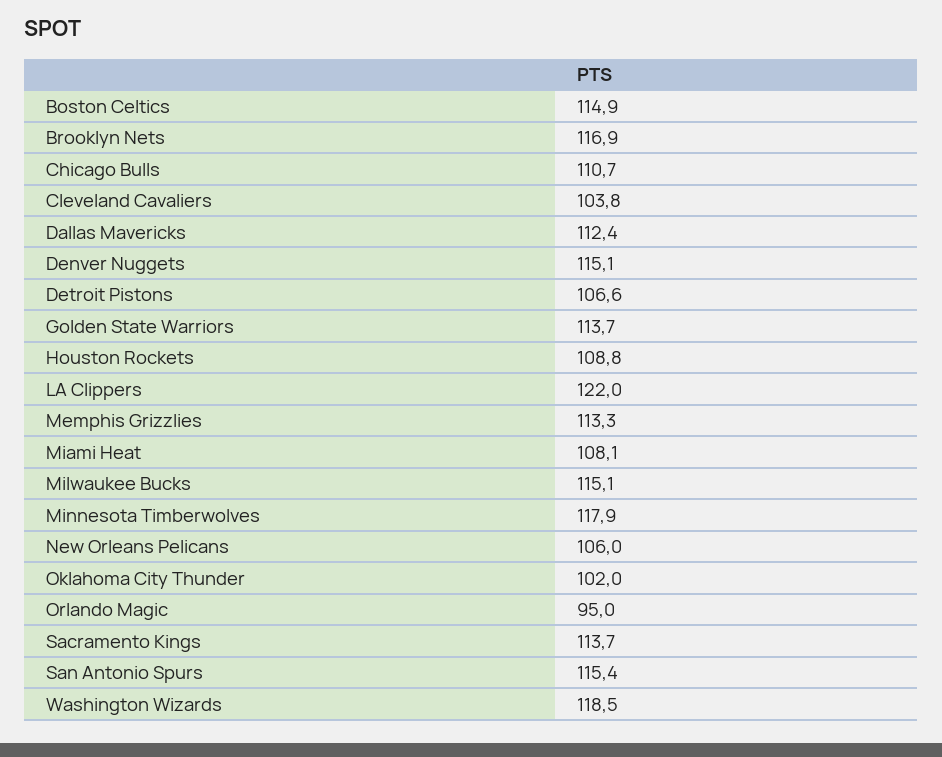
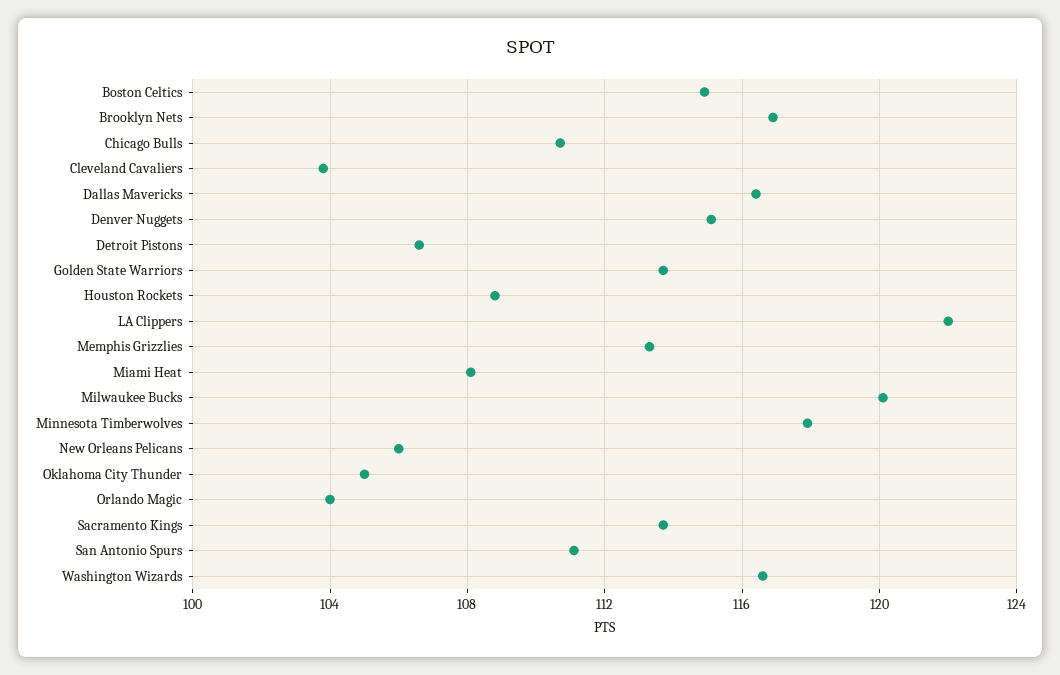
  {
    "Boston Celtics": 114.9,
    "Brooklyn Nets": 116.9,
    "Chicago Bulls": 110.7,
    "Cleveland Cavaliers": 103.8,
-   "Dallas Mavericks": 112.4,
+   "Dallas Mavericks": 116.5,
    "Denver Nuggets": 115.1,
    "Detroit Pistons": 106.6,
    "Golden State Warriors": 113.7,
    "Houston Rockets": 108.8,
    "LA Clippers": 122,
    "Memphis Grizzlies": 113.3,
    "Miami Heat": 108.1,
-   "Milwaukee Bucks": 115.1,
+   "Milwaukee Bucks": 120,
    "Minnesota Timberwolves": 117.9,
    "New Orleans Pelicans": 106,
-   "Oklahoma City Thunder": 102,
+   "Oklahoma City Thunder": 105,
-   "Orlando Magic": 95,
+   "Orlando Magic": 104,
    "Sacramento Kings": 113.7,
-   "San Antonio Spurs": 115.4,
+   "San Antonio Spurs": 111,
-   "Washington Wizards": 118.5
+   "Washington Wizards": 116.5
  }

